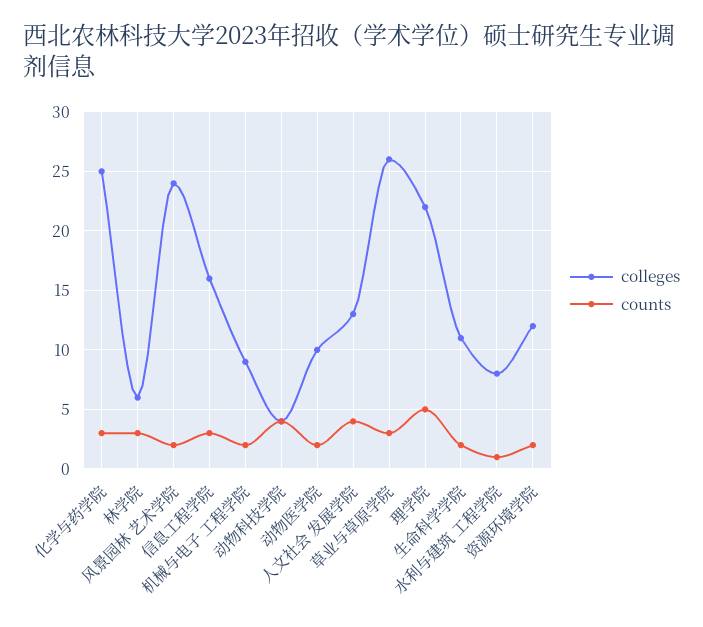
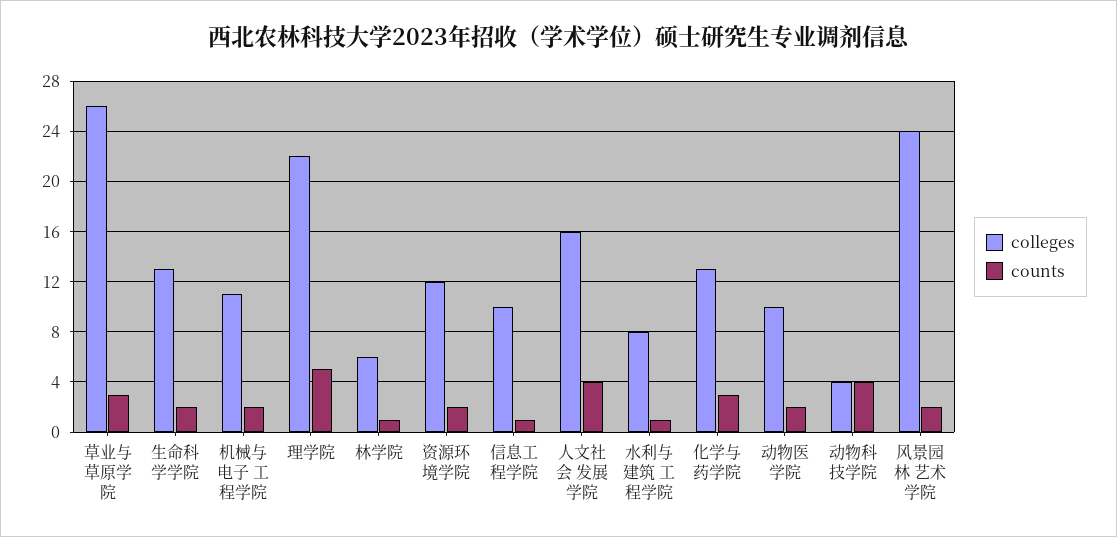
  {
    "colleges": {
-     "化学与药学院": 25,
+     "化学与药学院": 13,
      "林学院": 6,
      "风景园林 艺术学院": 24,
-     "信息工程学院": 16,
+     "信息工程学院": 10,
-     "机械与电子 工程学院": 9,
+     "机械与电子 工程学院": 11,
      "动物科技学院": 4,
      "动物医学院": 10,
-     "人文社会 发展学院": 13,
+     "人文社会 发展学院": 16,
      "草业与草原学院": 26,
      "理学院": 22,
-     "生命科学学院": 11,
+     "生命科学学院": 13,
      "水利与建筑 工程学院": 8,
      "资源环境学院": 12
    },
    "counts": {
      "化学与药学院": 3,
-     "林学院": 3,
+     "林学院": 1,
      "风景园林 艺术学院": 2,
-     "信息工程学院": 3,
+     "信息工程学院": 1,
      "机械与电子 工程学院": 2,
      "动物科技学院": 4,
      "动物医学院": 2,
      "人文社会 发展学院": 4,
      "草业与草原学院": 3,
      "理学院": 5,
      "生命科学学院": 2,
      "水利与建筑 工程学院": 1,
      "资源环境学院": 2
    }
  }

